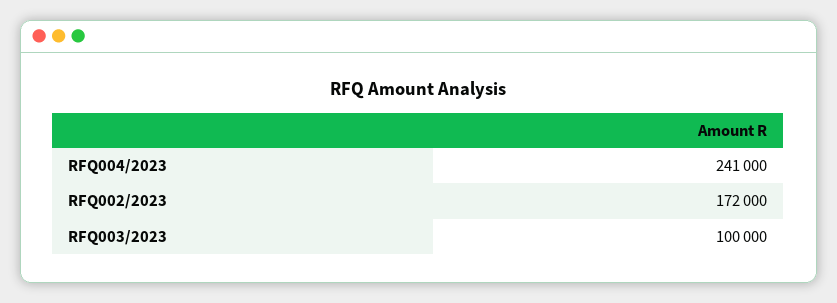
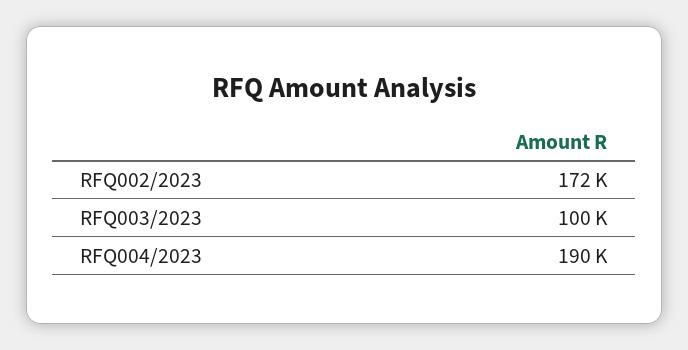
  {
-   "RFQ004/2023": 241000,
+   "RFQ004/2023": 190000,
    "RFQ002/2023": 172000,
    "RFQ003/2023": 100000
  }

